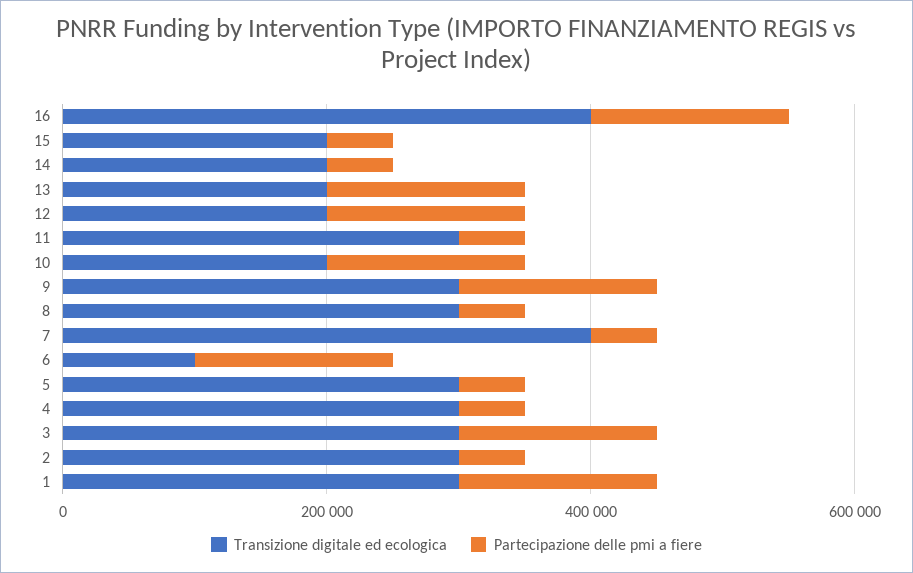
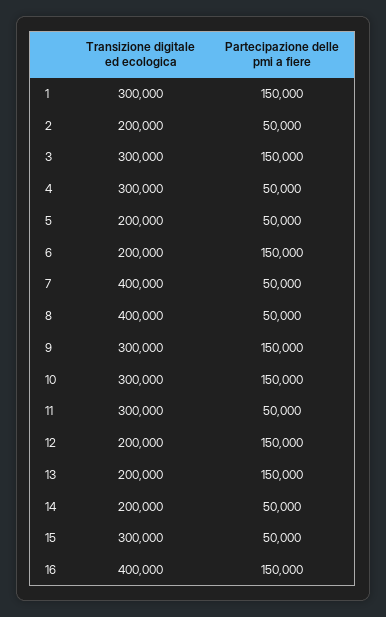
  {
    "Transizione digitale ed ecologica": {
      "16": 400000,
-     "15": 200000,
+     "15": 300000,
      "14": 200000,
      "13": 200000,
      "12": 200000,
      "11": 300000,
-     "10": 200000,
+     "10": 300000,
      "9": 300000,
-     "8": 300000,
+     "8": 400000,
      "7": 400000,
-     "6": 100000,
+     "6": 200000,
-     "5": 300000,
+     "5": 200000,
      "4": 300000,
      "3": 300000,
-     "2": 300000,
+     "2": 200000,
      "1": 300000
    },
    "Partecipazione delle pmi a fiere": {
      "16": 150000,
      "15": 50000,
      "14": 50000,
      "13": 150000,
      "12": 150000,
      "11": 50000,
      "10": 150000,
      "9": 150000,
      "8": 50000,
      "7": 50000,
      "6": 150000,
      "5": 50000,
      "4": 50000,
      "3": 150000,
      "2": 50000,
      "1": 150000
    }
  }

